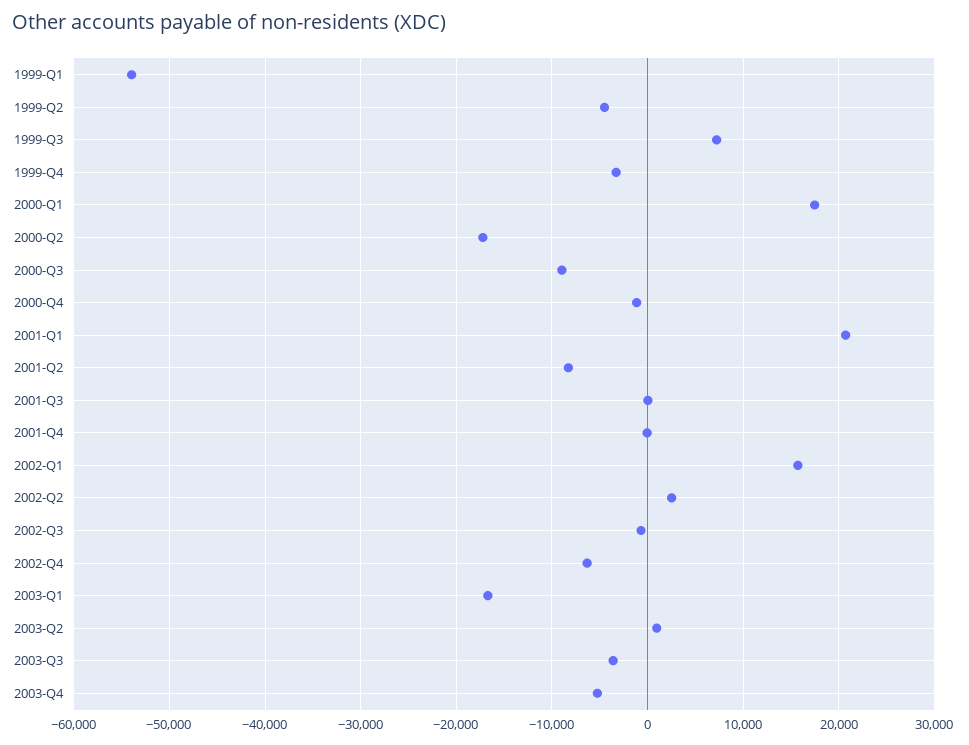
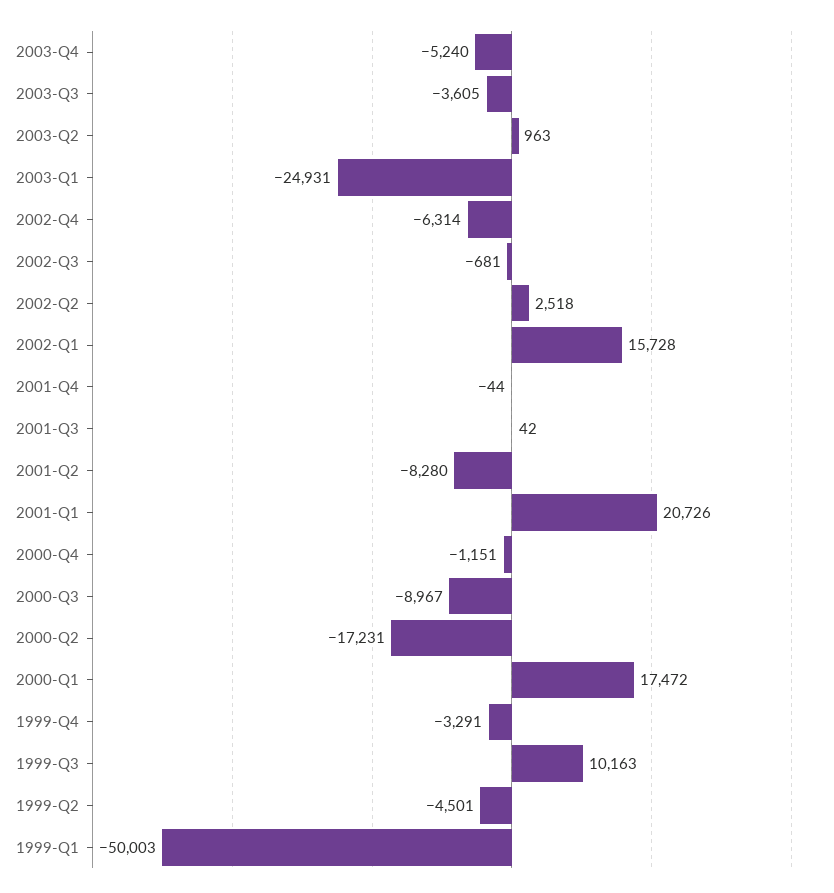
  {
-   "1999-Q1": -54000,
+   "1999-Q1": -50003,
    "1999-Q2": -4501,
-   "1999-Q3": 7000,
+   "1999-Q3": 10163,
    "1999-Q4": -3291,
    "2000-Q1": 17472,
    "2000-Q2": -17231,
    "2000-Q3": -8967,
    "2000-Q4": -1151,
    "2001-Q1": 20726,
    "2001-Q2": -8280,
    "2001-Q3": 42,
    "2001-Q4": -44,
    "2002-Q1": 15728,
    "2002-Q2": 2518,
    "2002-Q3": -681,
    "2002-Q4": -6314,
-   "2003-Q1": -17000,
+   "2003-Q1": -24931,
    "2003-Q2": 963,
    "2003-Q3": -3605,
    "2003-Q4": -5240
  }

